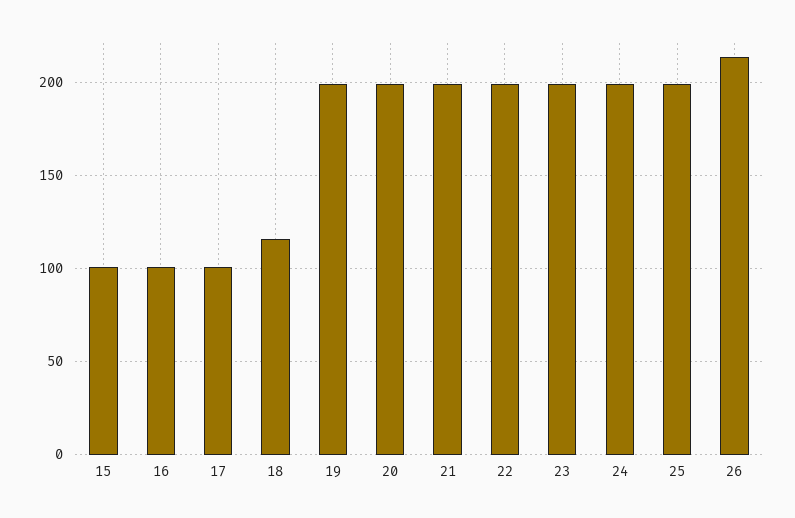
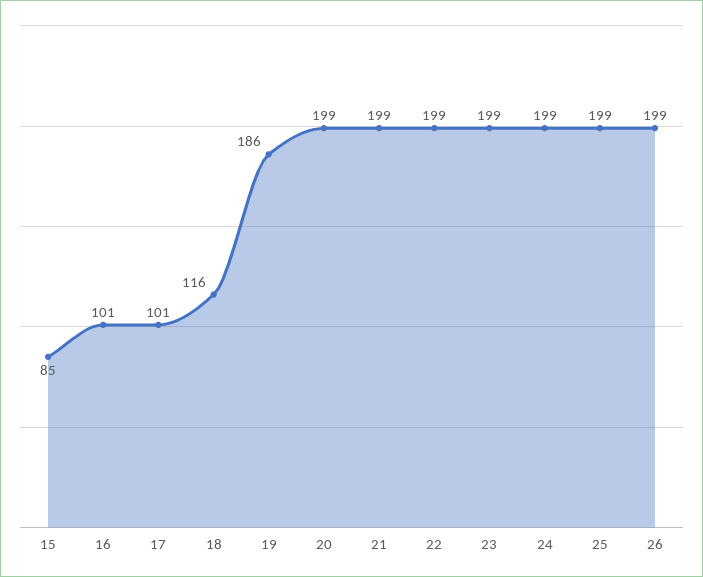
  {
-   "15": 100,
+   "15": 85,
    "16": 101,
    "17": 101,
    "18": 116,
-   "19": 200,
+   "19": 186,
    "20": 199,
    "21": 199,
    "22": 199,
    "23": 199,
    "24": 199,
    "25": 199,
-   "26": 215
+   "26": 199
  }

